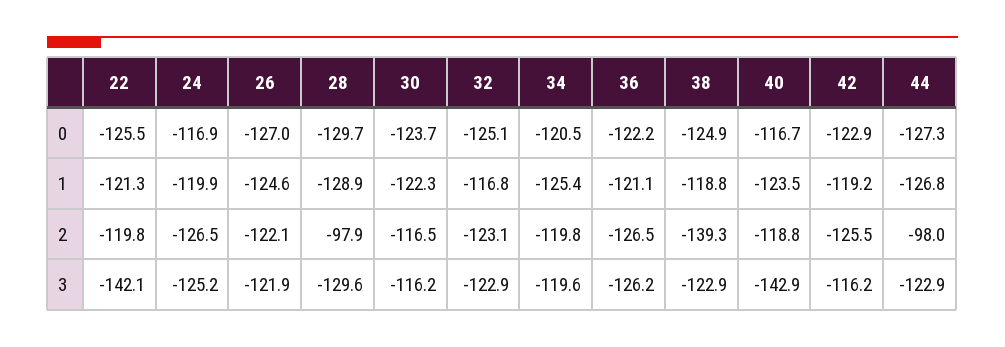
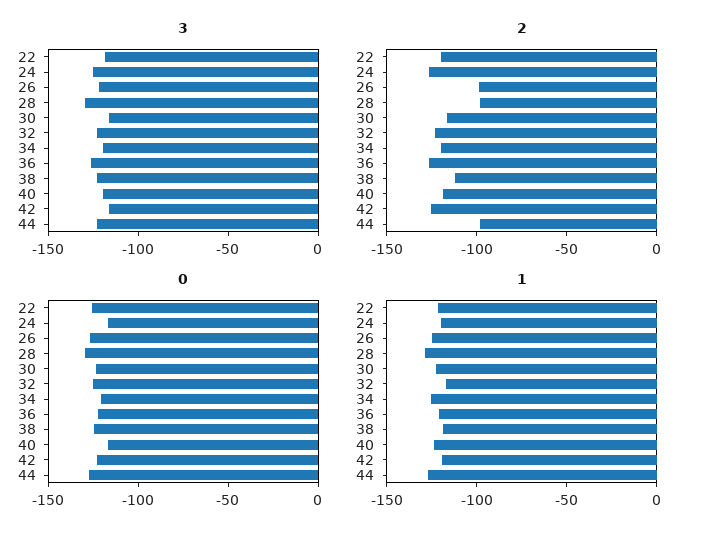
  {
    "0": {
      "22": -125.5,
      "24": -116.9,
      "26": -127,
      "28": -129.7,
      "30": -123.7,
      "32": -125.1,
      "34": -120.5,
      "36": -122.2,
      "38": -124.9,
      "40": -116.7,
      "42": -122.9,
      "44": -127.3
    },
    "1": {
      "22": -121.3,
      "24": -119.9,
      "26": -124.6,
      "28": -128.9,
      "30": -122.3,
      "32": -116.8,
      "34": -125.4,
      "36": -121.1,
      "38": -118.8,
      "40": -123.5,
      "42": -119.2,
      "44": -126.8
    },
    "2": {
      "22": -119.8,
      "24": -126.5,
-     "26": -122.1,
+     "26": -100,
      "28": -97.9,
      "30": -116.5,
      "32": -123.1,
      "34": -119.8,
      "36": -126.5,
-     "38": -139.3,
+     "38": -110,
      "40": -118.8,
      "42": -125.5,
      "44": -98
    },
    "3": {
-     "22": -142.1,
+     "22": -120,
      "24": -125.2,
      "26": -121.9,
      "28": -129.6,
      "30": -116.2,
      "32": -122.9,
      "34": -119.6,
      "36": -126.2,
      "38": -122.9,
-     "40": -142.9,
+     "40": -120,
      "42": -116.2,
      "44": -122.9
    }
  }

